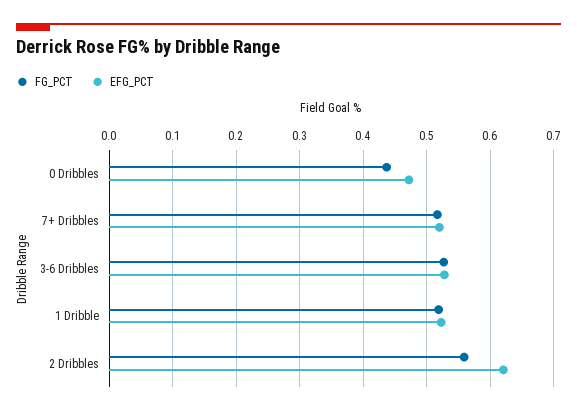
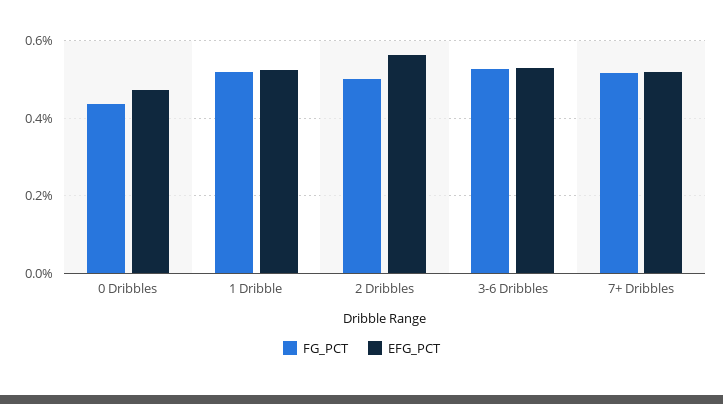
  {
    "FG_PCT": {
      "0 Dribbles": 0.44,
      "7+ Dribbles": 0.52,
      "3-6 Dribbles": 0.53,
      "1 Dribble": 0.52,
-     "2 Dribbles": 0.56
+     "2 Dribbles": 0.5
    },
    "EFG_PCT": {
      "0 Dribbles": 0.47,
      "7+ Dribbles": 0.52,
      "3-6 Dribbles": 0.53,
      "1 Dribble": 0.52,
-     "2 Dribbles": 0.62
+     "2 Dribbles": 0.56
    }
  }

